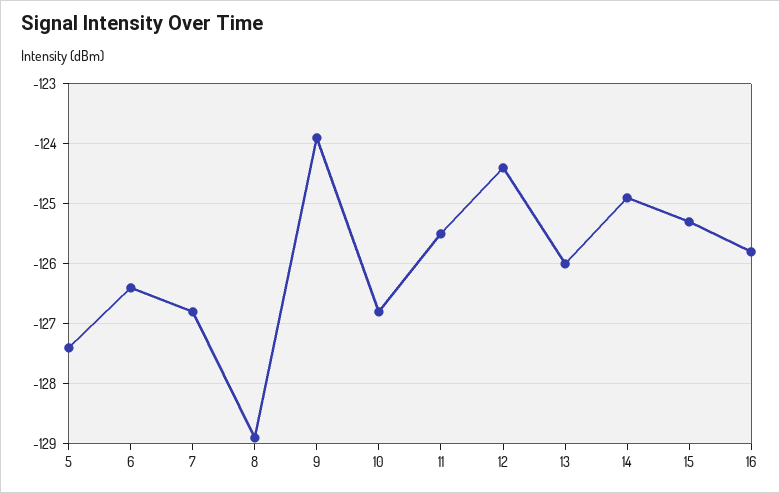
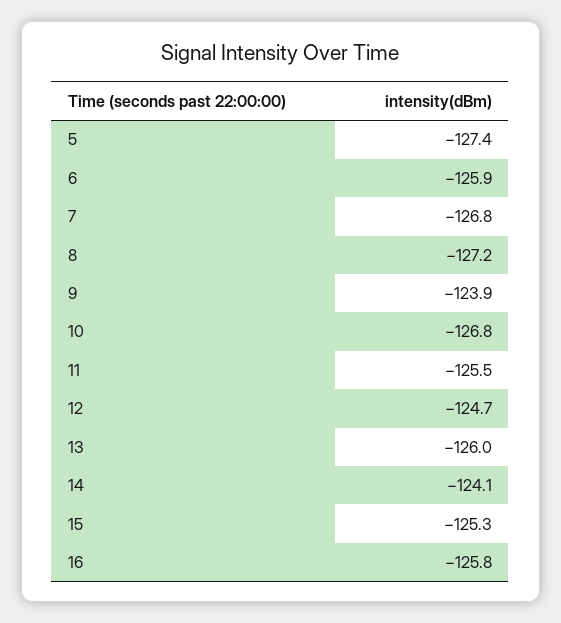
  {
    "5": -127.4,
-   "6": -126.4,
+   "6": -125.9,
    "7": -126.8,
-   "8": -128.9,
+   "8": -127.2,
    "9": -123.9,
    "10": -126.8,
    "11": -125.5,
-   "12": -124.4,
+   "12": -124.7,
    "13": -126,
-   "14": -124.9,
+   "14": -124.1,
    "15": -125.3,
    "16": -125.8
  }

